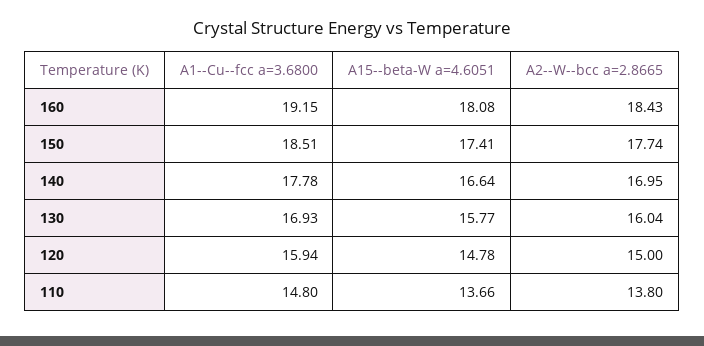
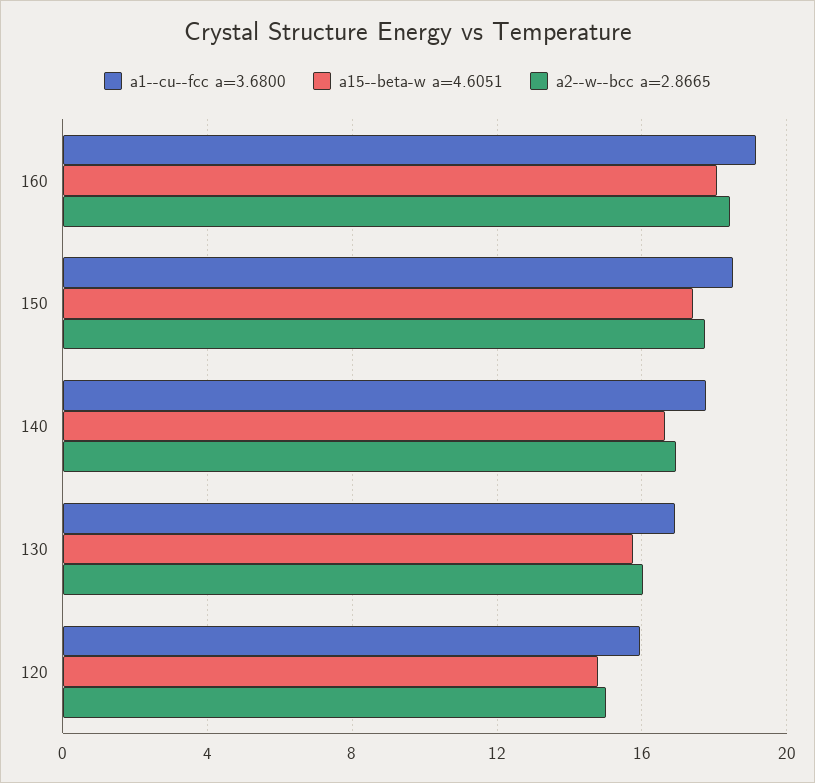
  {
    "A1--Cu--fcc a=3.6800": {
      "160": 19.15,
      "150": 18.51,
      "140": 17.78,
      "130": 16.93,
-     "120": 15.94,
+     "120": 15.94
-     "110": 14.8
    },
    "A15--beta-W a=4.6051": {
      "160": 18.08,
      "150": 17.41,
      "140": 16.64,
      "130": 15.77,
-     "120": 14.78,
+     "120": 14.78
-     "110": 13.66
    },
    "A2--W--bcc a=2.8665": {
      "160": 18.43,
      "150": 17.74,
      "140": 16.95,
      "130": 16.04,
-     "120": 15,
+     "120": 15
-     "110": 13.8
    }
  }

